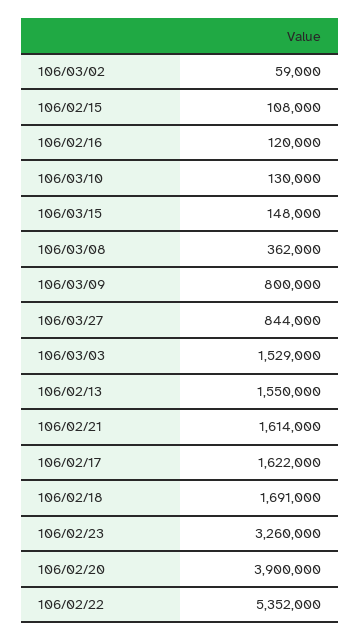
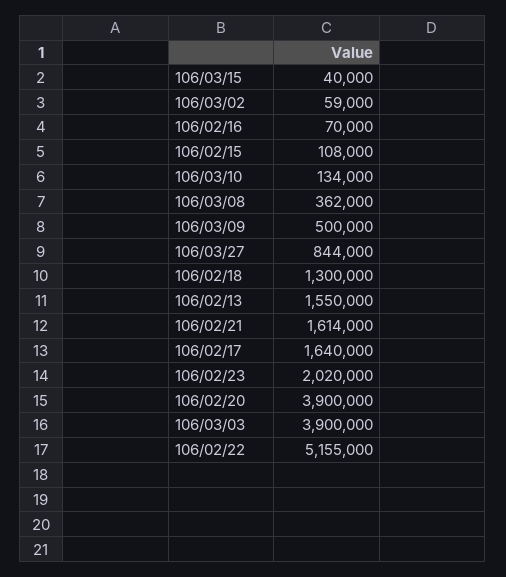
  {
    "106/03/02": 59000,
    "106/02/15": 108000,
-   "106/02/16": 120000,
+   "106/02/16": 70000,
-   "106/03/10": 130000,
+   "106/03/10": 134000,
-   "106/03/15": 148000,
+   "106/03/15": 40000,
    "106/03/08": 362000,
-   "106/03/09": 800000,
+   "106/03/09": 500000,
    "106/03/27": 844000,
-   "106/03/03": 1529000,
+   "106/03/03": 3900000,
    "106/02/13": 1550000,
    "106/02/21": 1614000,
-   "106/02/17": 1622000,
+   "106/02/17": 1640000,
-   "106/02/18": 1691000,
+   "106/02/18": 1300000,
-   "106/02/23": 3260000,
+   "106/02/23": 2020000,
    "106/02/20": 3900000,
-   "106/02/22": 5352000
+   "106/02/22": 5155000
  }

